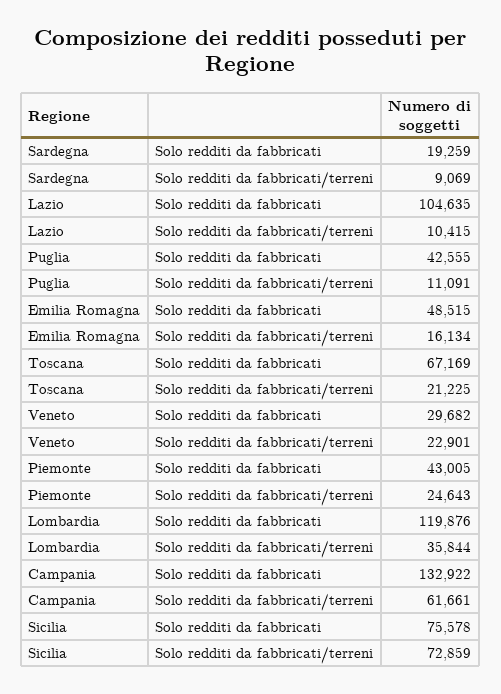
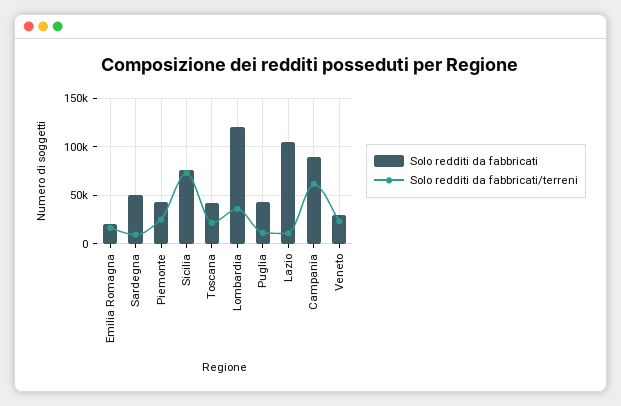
  {
    "Solo redditi da fabbricati": {
-     "Sardegna": 19259,
+     "Sardegna": 50000,
      "Lazio": 104635,
      "Puglia": 42555,
-     "Emilia Romagna": 48515,
+     "Emilia Romagna": 20000,
-     "Toscana": 67169,
+     "Toscana": 40000,
      "Veneto": 29682,
      "Piemonte": 43005,
      "Lombardia": 119876,
-     "Campania": 132922,
+     "Campania": 90000,
      "Sicilia": 75578
    },
    "Solo redditi da fabbricati/terreni": {
      "Sardegna": 9069,
      "Lazio": 10415,
      "Puglia": 11091,
      "Emilia Romagna": 16134,
      "Toscana": 21225,
      "Veneto": 22901,
      "Piemonte": 24643,
      "Lombardia": 35844,
      "Campania": 61661,
      "Sicilia": 72859
    }
  }

